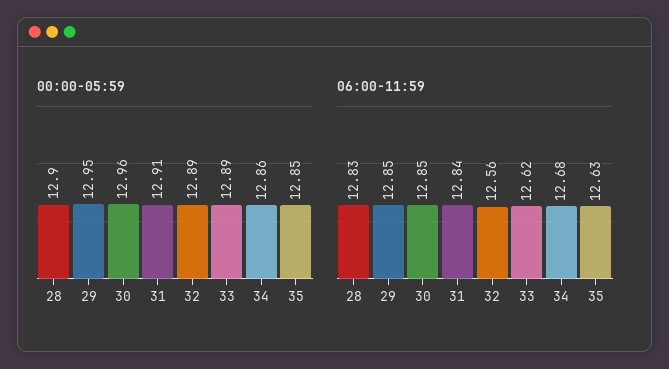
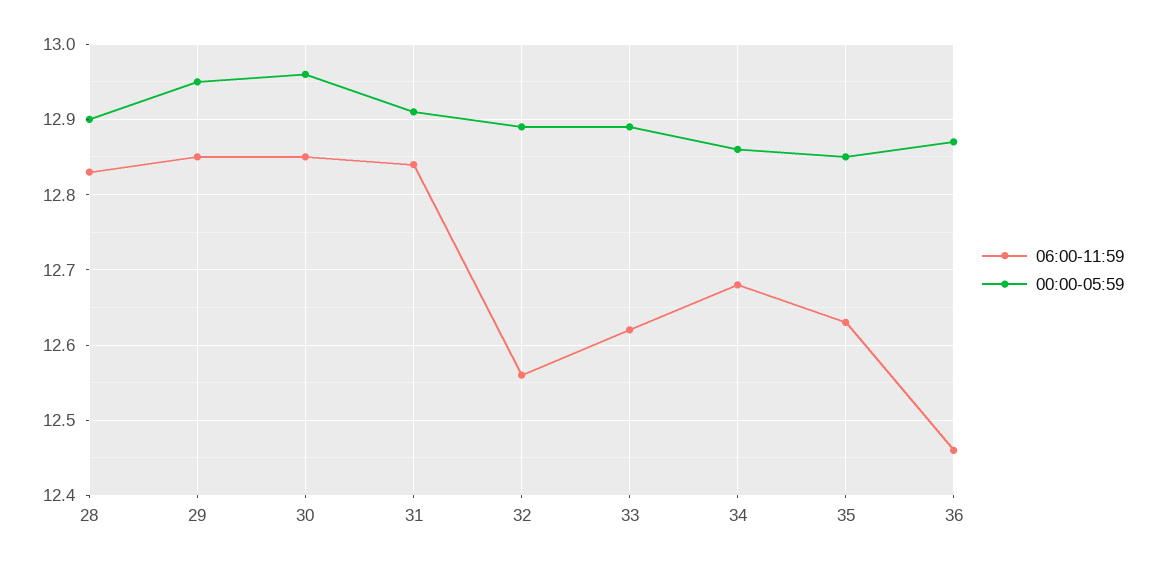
  {
    "00:00-05:59": {
      "28": 12.9,
      "29": 12.95,
      "30": 12.96,
      "31": 12.91,
      "32": 12.89,
      "33": 12.89,
      "34": 12.86,
-     "35": 12.85
+     "35": 12.85,
+     "36": 12.87
    },
    "06:00-11:59": {
      "28": 12.83,
      "29": 12.85,
      "30": 12.85,
      "31": 12.84,
      "32": 12.56,
      "33": 12.62,
      "34": 12.68,
-     "35": 12.63
+     "35": 12.63,
+     "36": 12.46
    }
  }

